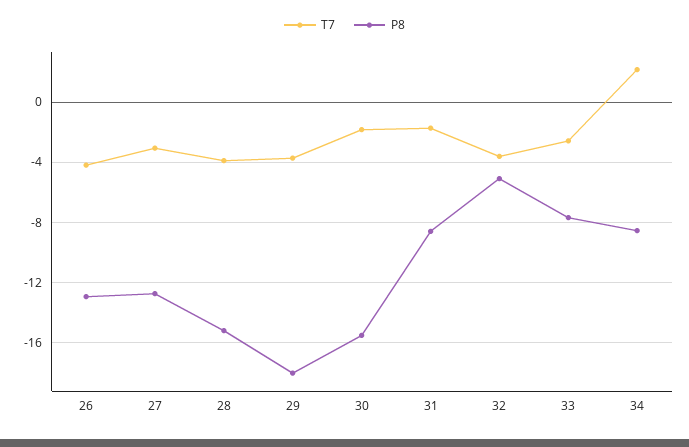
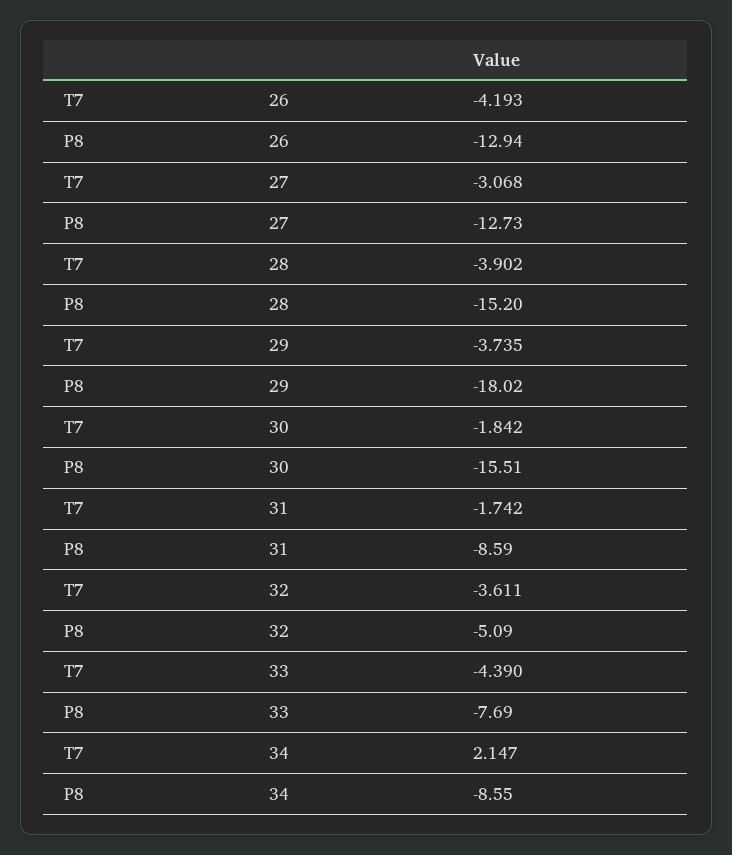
  {
    "T7": {
      "26": -4.193,
      "27": -3.068,
      "28": -3.902,
      "29": -3.735,
      "30": -1.842,
      "31": -1.742,
      "32": -3.611,
-     "33": -2.5,
+     "33": -4.39,
      "34": 2.147
    },
    "P8": {
      "26": -12.94,
      "27": -12.73,
      "28": -15.2,
      "29": -18.02,
      "30": -15.51,
      "31": -8.59,
      "32": -5.09,
      "33": -7.69,
      "34": -8.55
    }
  }

